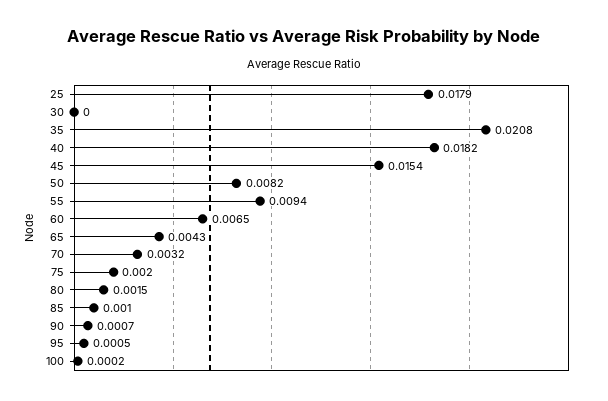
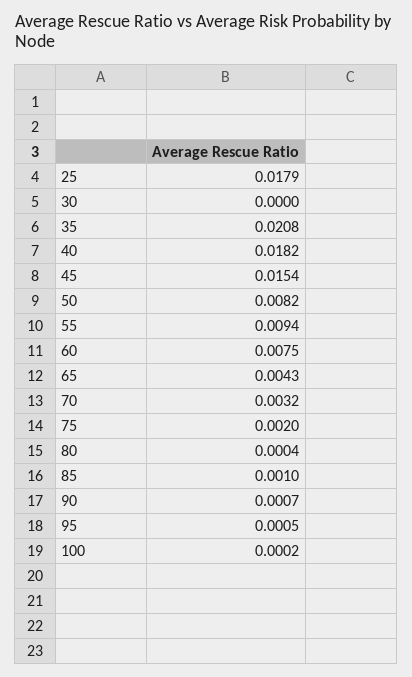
  {
    "25": 0.0179,
    "30": 0,
    "35": 0.0208,
    "40": 0.0182,
    "45": 0.0154,
    "50": 0.0082,
    "55": 0.0094,
-   "60": 0.0065,
+   "60": 0.0075,
    "65": 0.0043,
    "70": 0.0032,
    "75": 0.002,
-   "80": 0.0015,
+   "80": 0.0004,
    "85": 0.001,
    "90": 0.0007,
    "95": 0.0005,
    "100": 0.0002
  }

